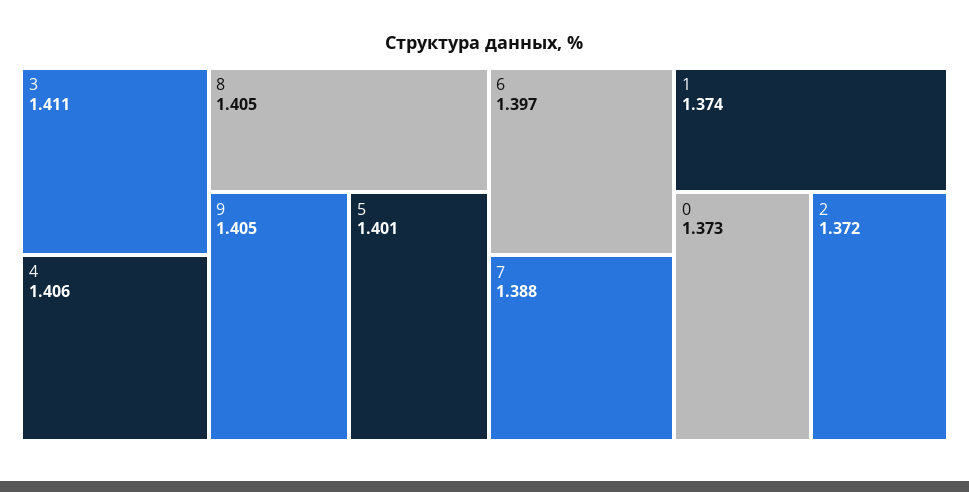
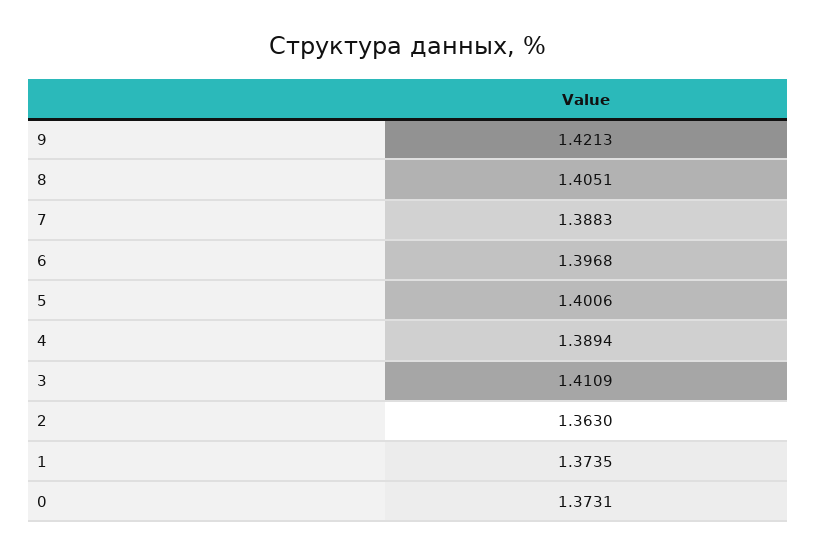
  {
    "3": 1.4109,
-   "4": 1.406,
+   "4": 1.3894,
    "8": 1.4051,
-   "9": 1.405,
+   "9": 1.4213,
    "5": 1.4006,
    "6": 1.3968,
    "7": 1.3883,
    "1": 1.3735,
    "0": 1.3731,
-   "2": 1.372
+   "2": 1.363
  }

